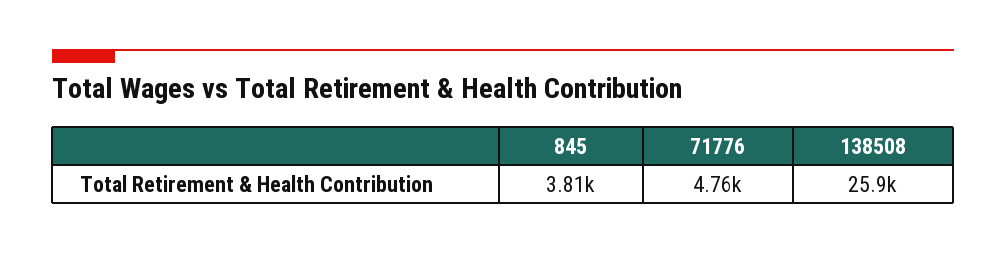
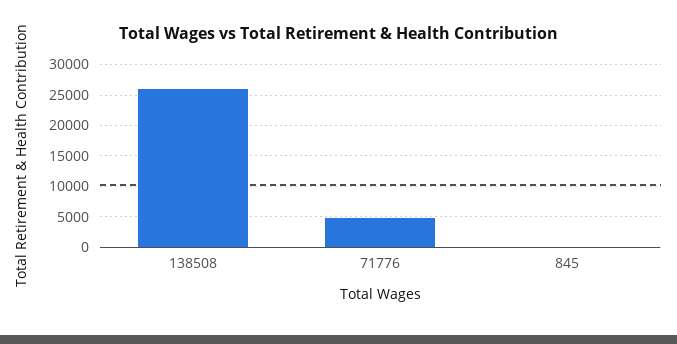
  {
-   "845": 3810,
+   "845": 0,
    "71776": 4760,
    "138508": 25900
  }

